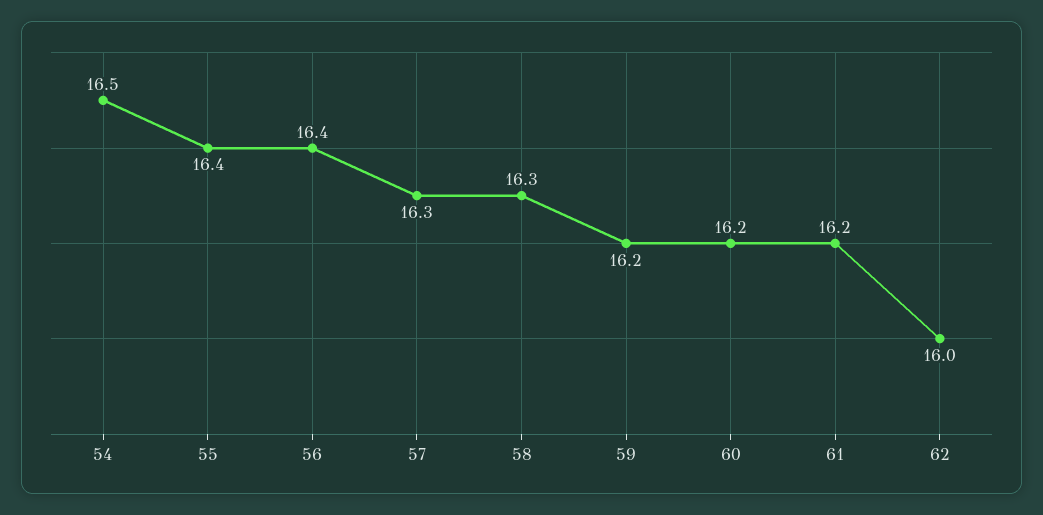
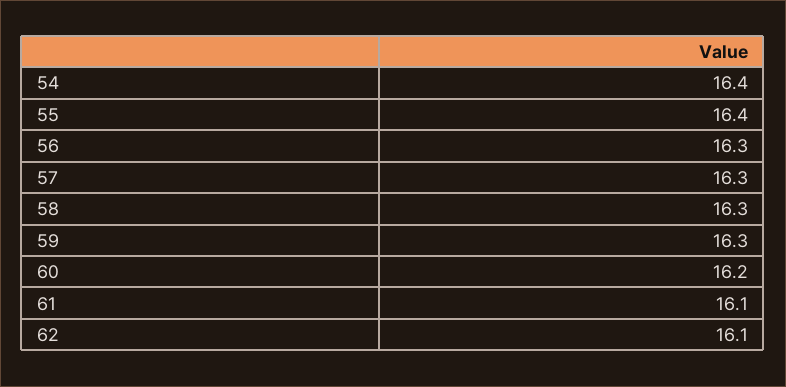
  {
-   "54": 16.5,
+   "54": 16.4,
    "55": 16.4,
-   "56": 16.4,
+   "56": 16.3,
    "57": 16.3,
    "58": 16.3,
-   "59": 16.2,
+   "59": 16.3,
    "60": 16.2,
-   "61": 16.2,
+   "61": 16.1,
-   "62": 16
+   "62": 16.1
  }

